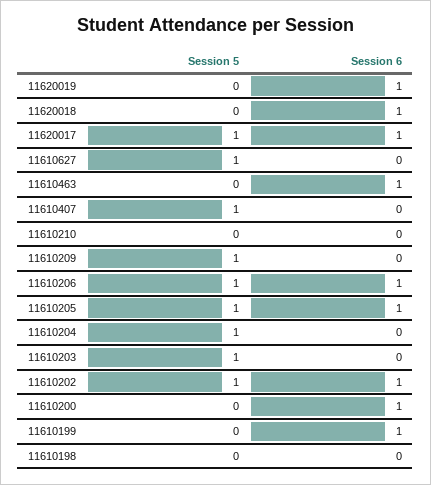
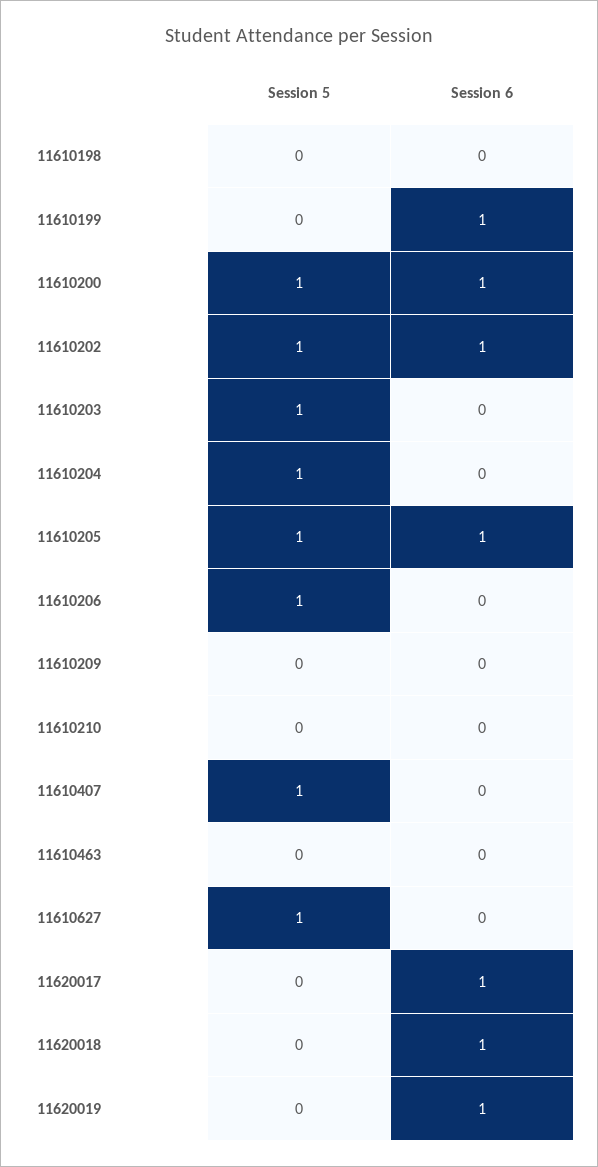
  {
    "Session 5": {
      "11620019": 0,
      "11620018": 0,
-     "11620017": 1,
+     "11620017": 0,
      "11610627": 1,
      "11610463": 0,
      "11610407": 1,
      "11610210": 0,
-     "11610209": 1,
+     "11610209": 0,
      "11610206": 1,
      "11610205": 1,
      "11610204": 1,
      "11610203": 1,
      "11610202": 1,
-     "11610200": 0,
+     "11610200": 1,
      "11610199": 0,
      "11610198": 0
    },
    "Session 6": {
      "11620019": 1,
      "11620018": 1,
      "11620017": 1,
      "11610627": 0,
-     "11610463": 1,
+     "11610463": 0,
      "11610407": 0,
      "11610210": 0,
      "11610209": 0,
-     "11610206": 1,
+     "11610206": 0,
      "11610205": 1,
      "11610204": 0,
      "11610203": 0,
      "11610202": 1,
      "11610200": 1,
      "11610199": 1,
      "11610198": 0
    }
  }

